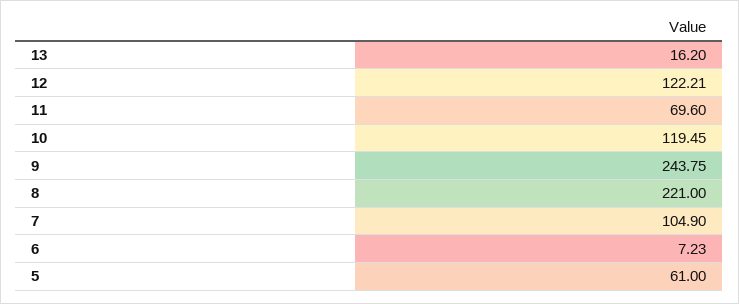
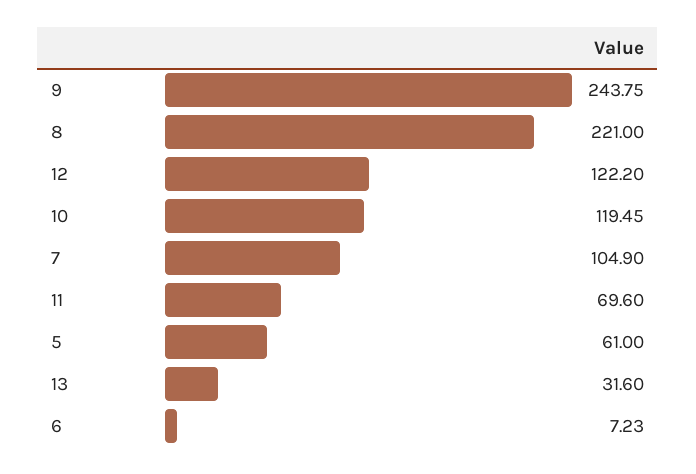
  {
-   "13": 16.2,
+   "13": 31.6,
-   "12": 122.21,
+   "12": 122.2,
    "11": 69.6,
    "10": 119.45,
    "9": 243.75,
    "8": 221,
    "7": 104.9,
    "6": 7.23,
    "5": 61
  }

